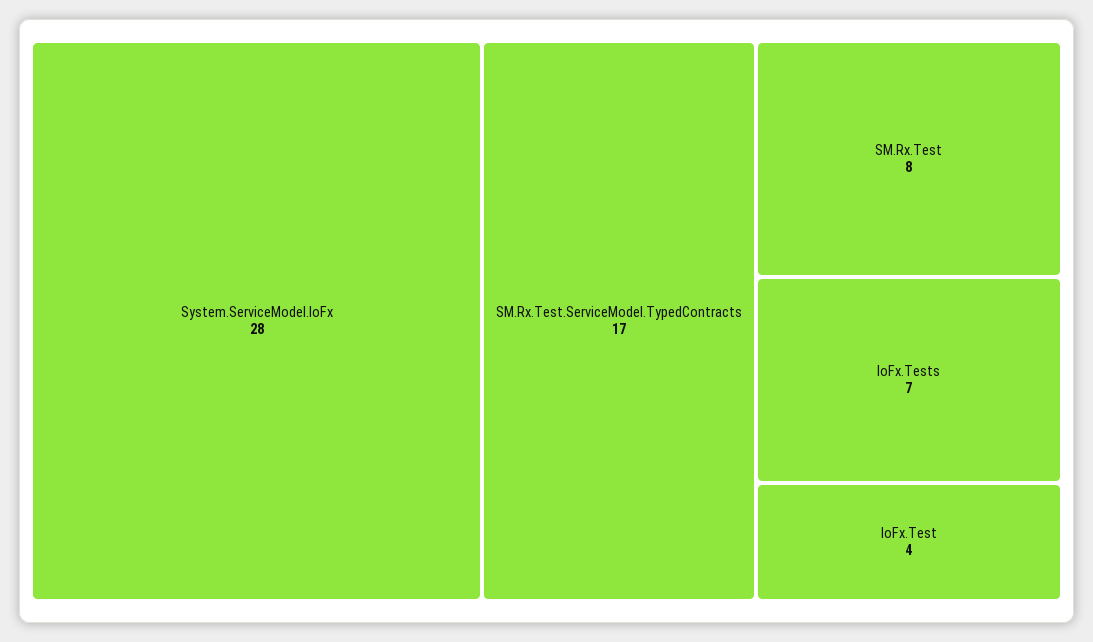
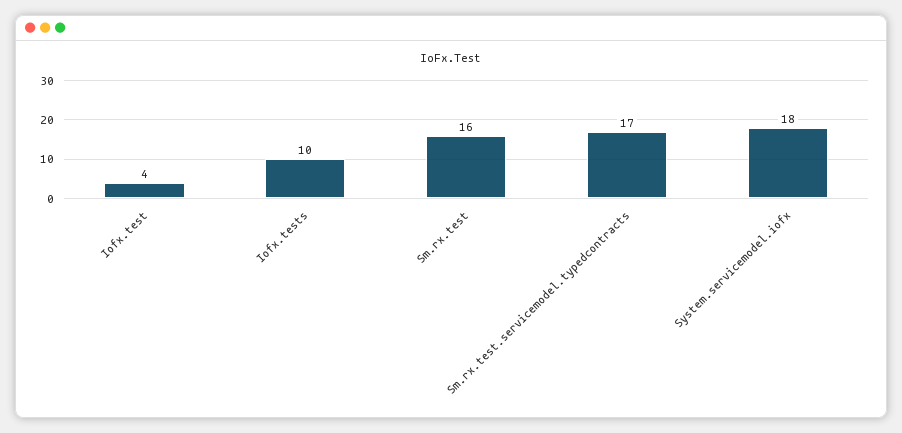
  {
-   "System.ServiceModel.IoFx": 28,
+   "System.ServiceModel.IoFx": 18,
    "SM.Rx.Test.ServiceModel.TypedContracts": 17,
-   "SM.Rx.Test": 8,
+   "SM.Rx.Test": 16,
-   "IoFx.Tests": 7,
+   "IoFx.Tests": 10,
    "IoFx.Test": 4
  }

